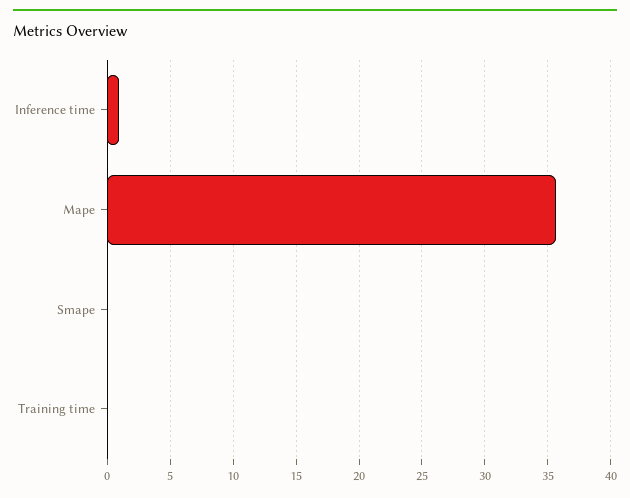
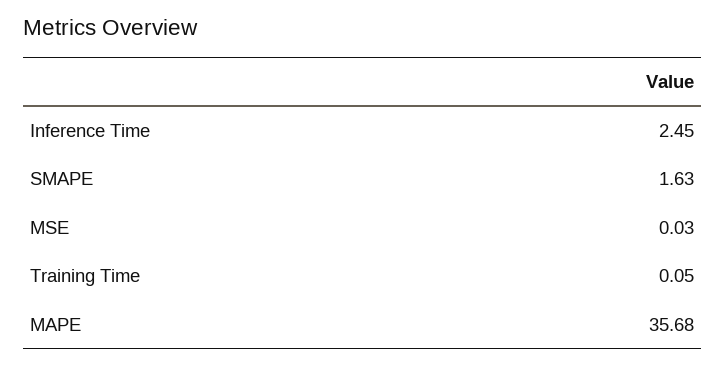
  {
-   "Inference time": 1,
+   "Inference time": 2.45,
    "Mape": 35.68,
-   "Smape": 0,
+   "Smape": 1.63,
-   "Training time": 0.05
+   "Training time": 0.05,
+   "MSE": 0.03
  }

